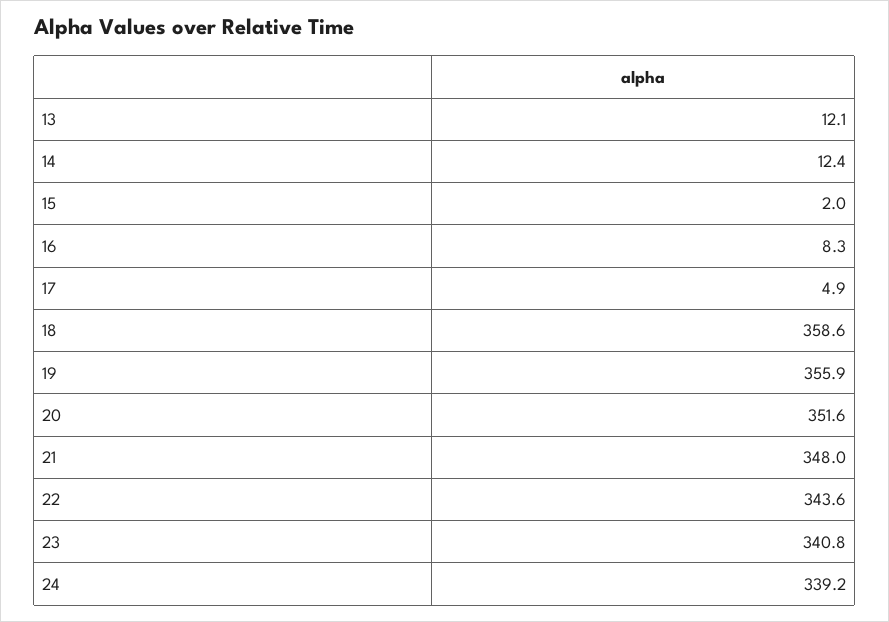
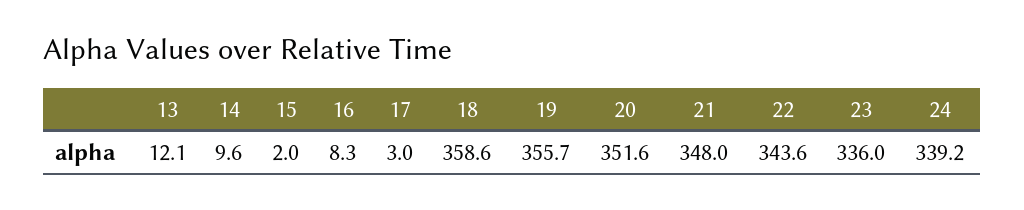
  {
    "13": 12.1,
-   "14": 12.4,
+   "14": 9.6,
    "15": 2,
    "16": 8.3,
-   "17": 4.9,
+   "17": 3,
    "18": 358.6,
-   "19": 355.9,
+   "19": 355.7,
    "20": 351.6,
    "21": 348,
    "22": 343.6,
-   "23": 340.8,
+   "23": 336,
    "24": 339.2
  }

